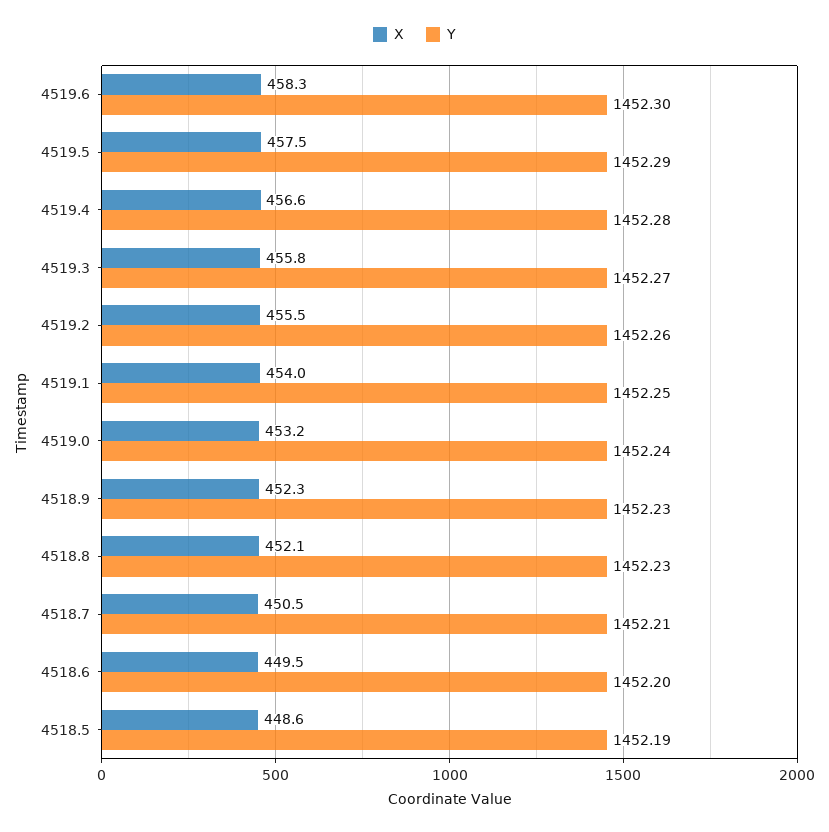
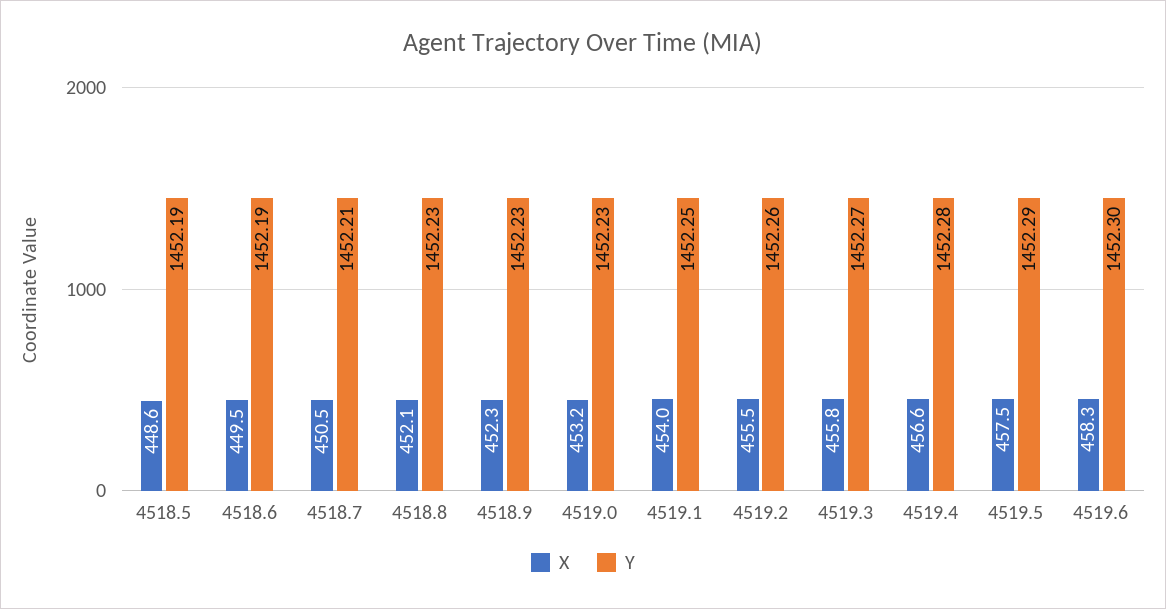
  {
    "X": {
      "4519.6": 458.3,
      "4519.5": 457.5,
      "4519.4": 456.6,
      "4519.3": 455.8,
      "4519.2": 455.5,
      "4519.1": 454,
      "4519.0": 453.2,
      "4518.9": 452.3,
      "4518.8": 452.1,
      "4518.7": 450.5,
      "4518.6": 449.5,
      "4518.5": 448.6
    },
    "Y": {
      "4519.6": 1452.3,
      "4519.5": 1452.29,
      "4519.4": 1452.28,
      "4519.3": 1452.27,
      "4519.2": 1452.26,
      "4519.1": 1452.25,
-     "4519.0": 1452.24,
+     "4519.0": 1452.23,
      "4518.9": 1452.23,
      "4518.8": 1452.23,
      "4518.7": 1452.21,
-     "4518.6": 1452.2,
+     "4518.6": 1452.19,
      "4518.5": 1452.19
    }
  }

